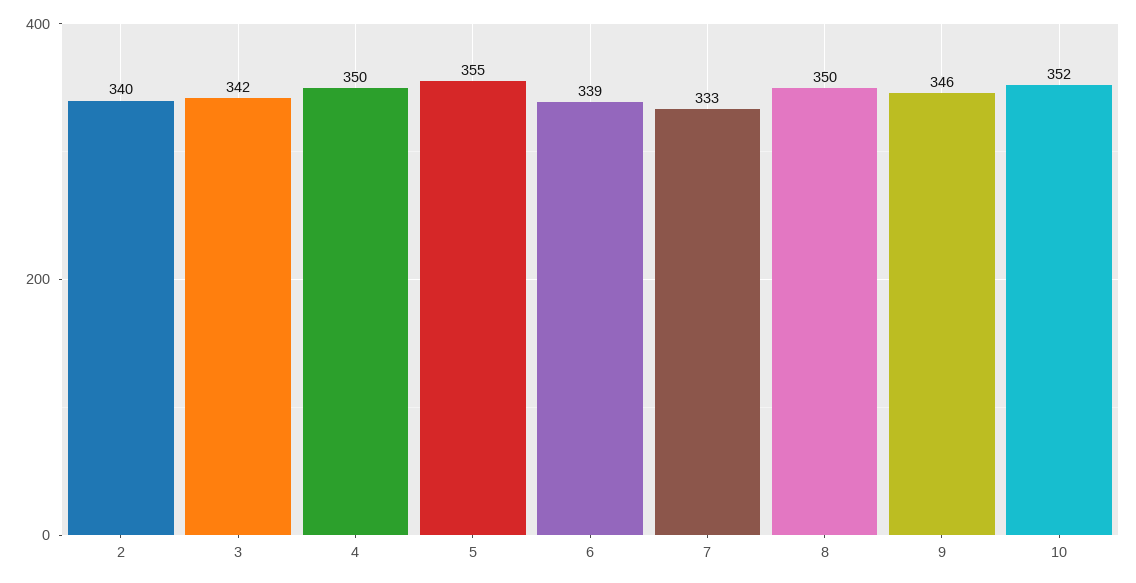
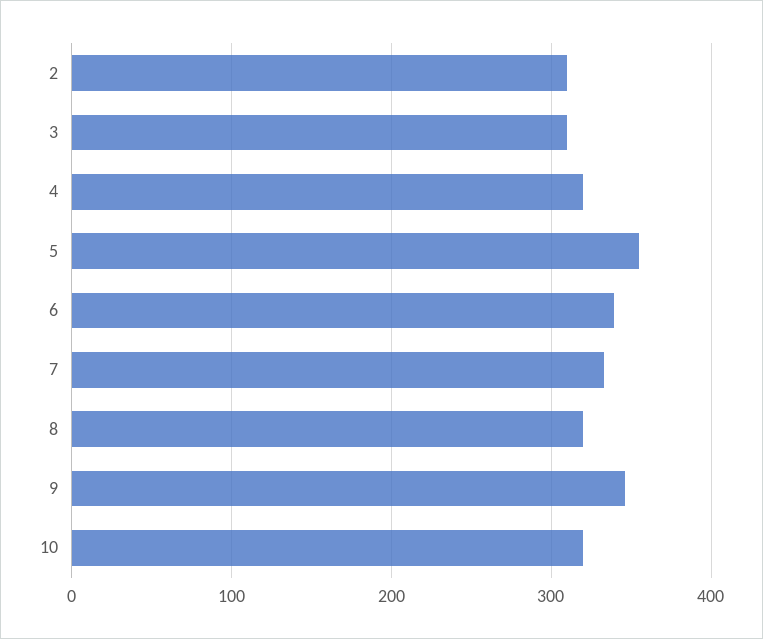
  {
-   "2": 340,
+   "2": 310,
-   "3": 342,
+   "3": 310,
-   "4": 350,
+   "4": 320,
    "5": 355,
    "6": 339,
    "7": 333,
-   "8": 350,
+   "8": 320,
    "9": 346,
-   "10": 352
+   "10": 320
  }

